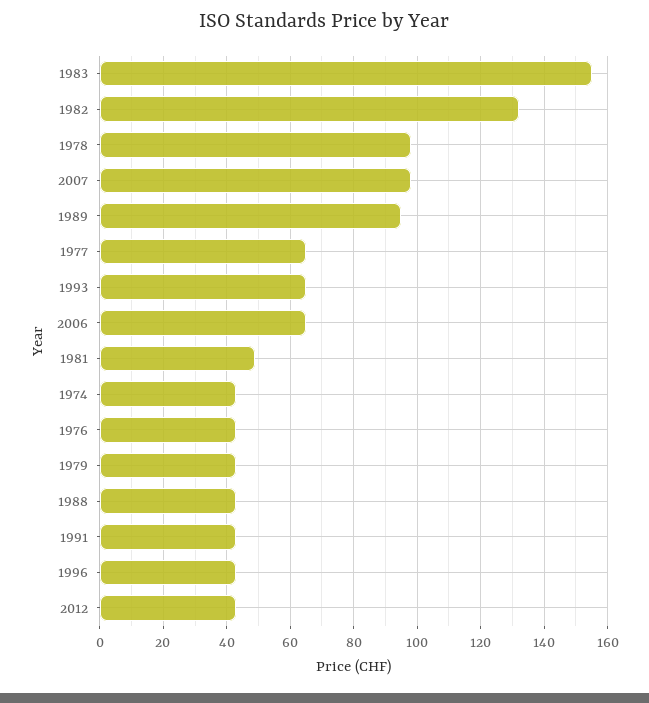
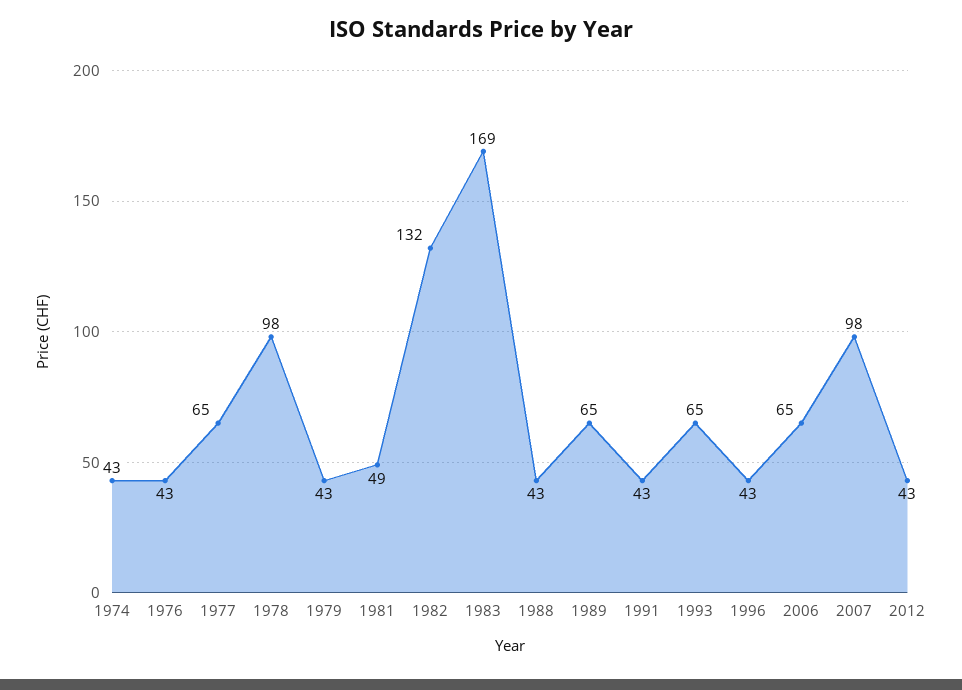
  {
-   "1983": 155,
+   "1983": 169,
    "1982": 132,
    "1978": 98,
    "2007": 98,
-   "1989": 95,
+   "1989": 65,
    "1977": 65,
    "1993": 65,
    "2006": 65,
    "1981": 49,
    "1974": 43,
    "1976": 43,
    "1979": 43,
    "1988": 43,
    "1991": 43,
    "1996": 43,
    "2012": 43
  }

